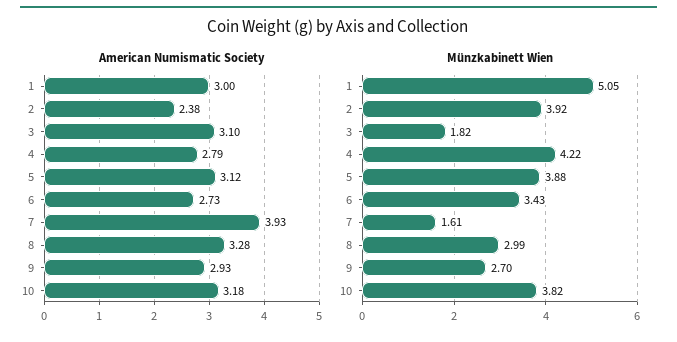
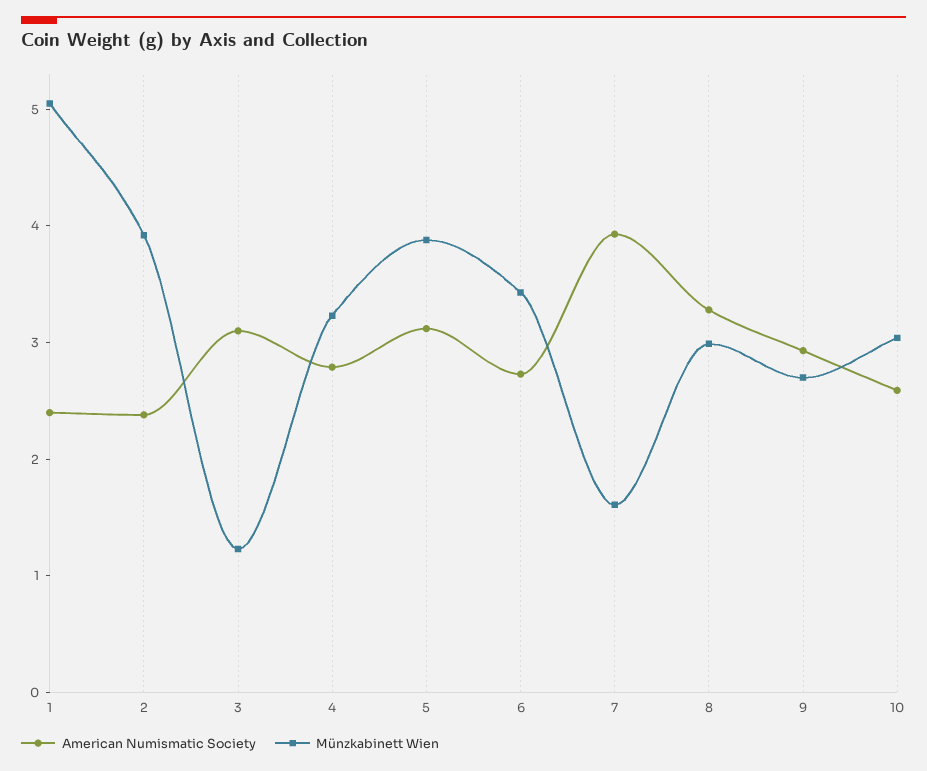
  {
    "American Numismatic Society": {
-     "1": 3,
+     "1": 2.4,
      "2": 2.38,
      "3": 3.1,
      "4": 2.79,
      "5": 3.12,
      "6": 2.73,
      "7": 3.93,
      "8": 3.28,
      "9": 2.93,
-     "10": 3.18
+     "10": 2.6
    },
    "Münzkabinett Wien": {
      "1": 5.05,
      "2": 3.92,
-     "3": 1.82,
+     "3": 1.2,
-     "4": 4.22,
+     "4": 3.2,
      "5": 3.88,
      "6": 3.43,
      "7": 1.61,
      "8": 2.99,
      "9": 2.7,
-     "10": 3.82
+     "10": 3
    }
  }

